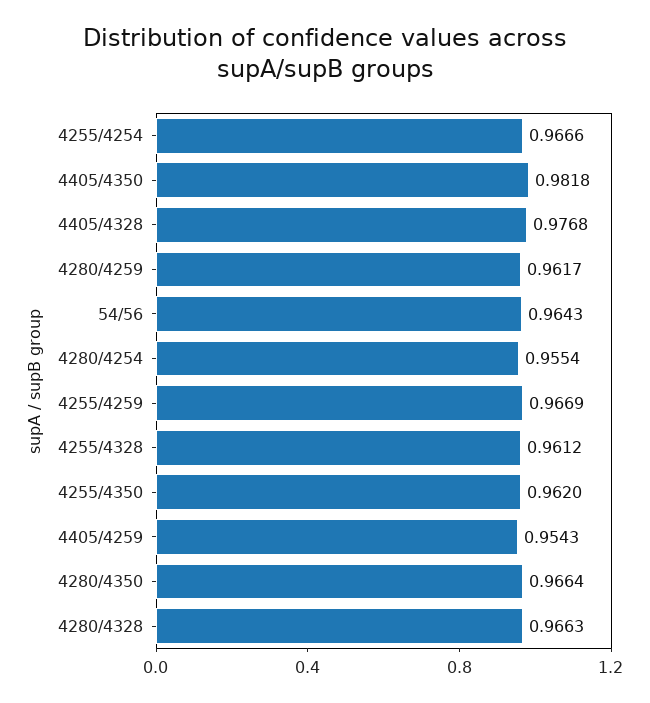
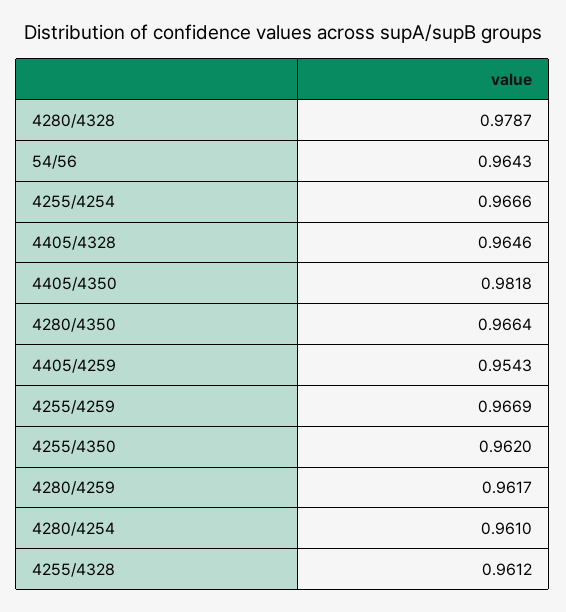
  {
    "4255/4254": 0.9666,
    "4405/4350": 0.9818,
-   "4405/4328": 0.9768,
+   "4405/4328": 0.9646,
    "4280/4259": 0.9617,
    "54/56": 0.9643,
-   "4280/4254": 0.9554,
+   "4280/4254": 0.961,
    "4255/4259": 0.9669,
    "4255/4328": 0.9612,
    "4255/4350": 0.962,
    "4405/4259": 0.9543,
    "4280/4350": 0.9664,
-   "4280/4328": 0.9663
+   "4280/4328": 0.9787
  }

